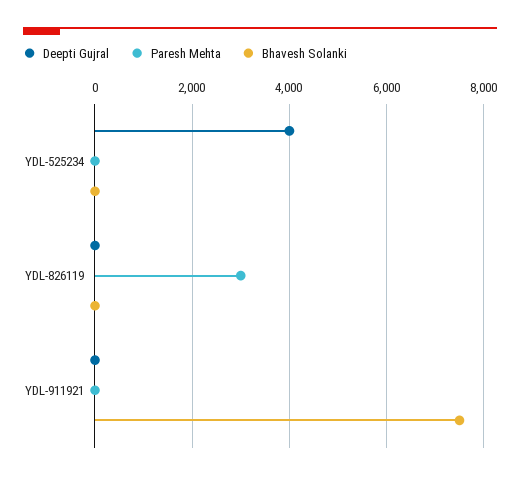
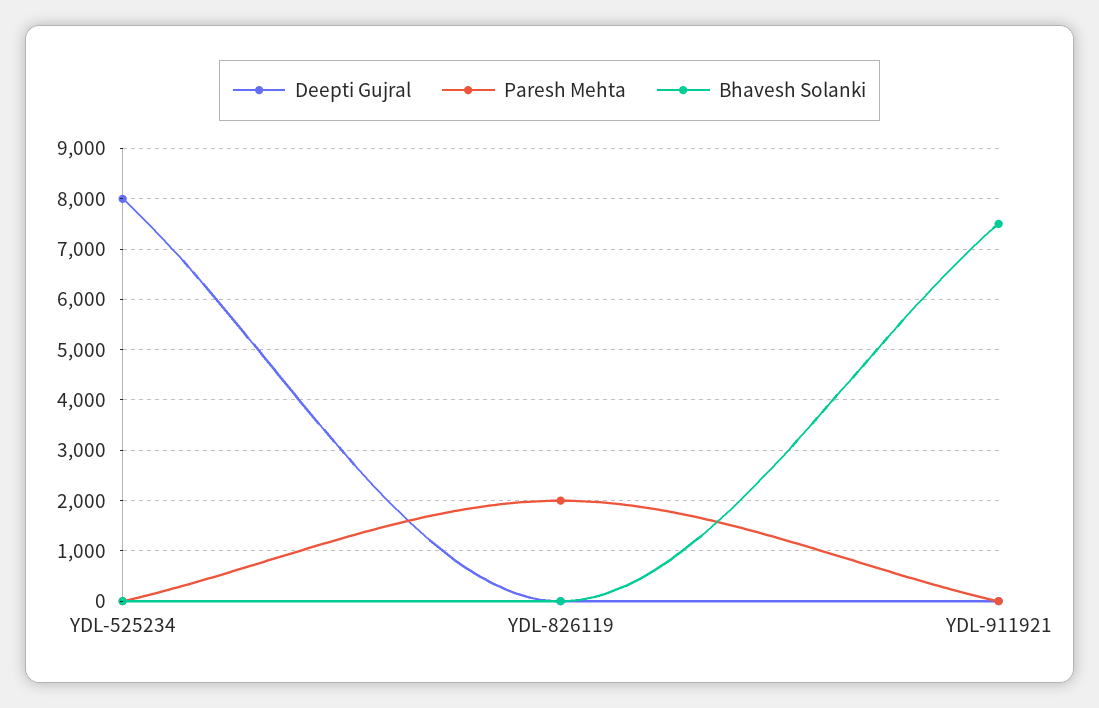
  {
    "Deepti Gujral": {
-     "YDL-525234": 4000,
+     "YDL-525234": 8000,
      "YDL-826119": 0,
      "YDL-911921": 0
    },
    "Paresh Mehta": {
      "YDL-525234": 0,
-     "YDL-826119": 3000,
+     "YDL-826119": 2000,
      "YDL-911921": 0
    },
    "Bhavesh Solanki": {
      "YDL-525234": 0,
      "YDL-826119": 0,
      "YDL-911921": 7600
    }
  }

